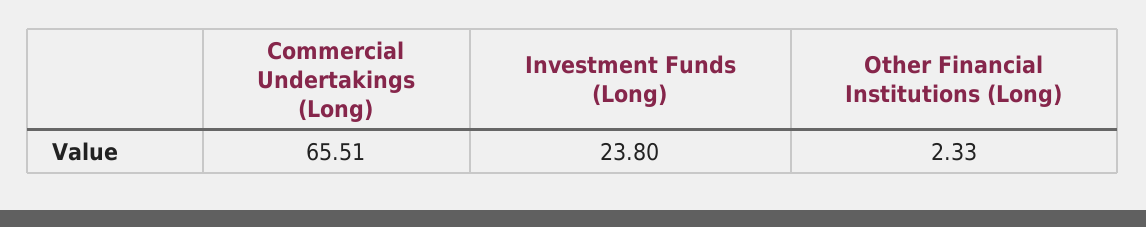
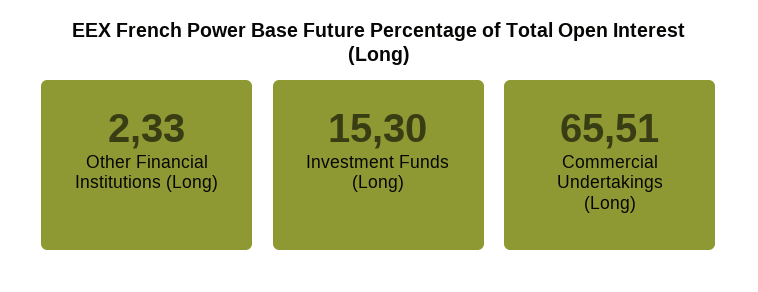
  {
    "Commercial Undertakings (Long)": 65.51,
-   "Investment Funds (Long)": 23.8,
+   "Investment Funds (Long)": 15.3,
    "Other Financial Institutions (Long)": 2.33
  }

